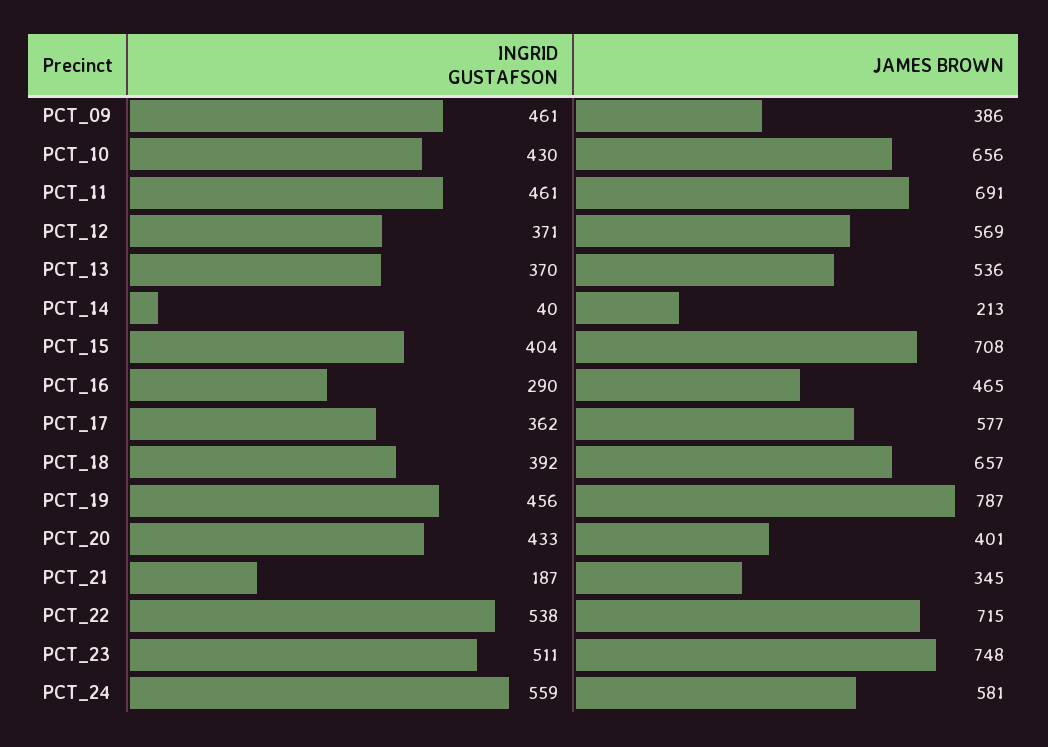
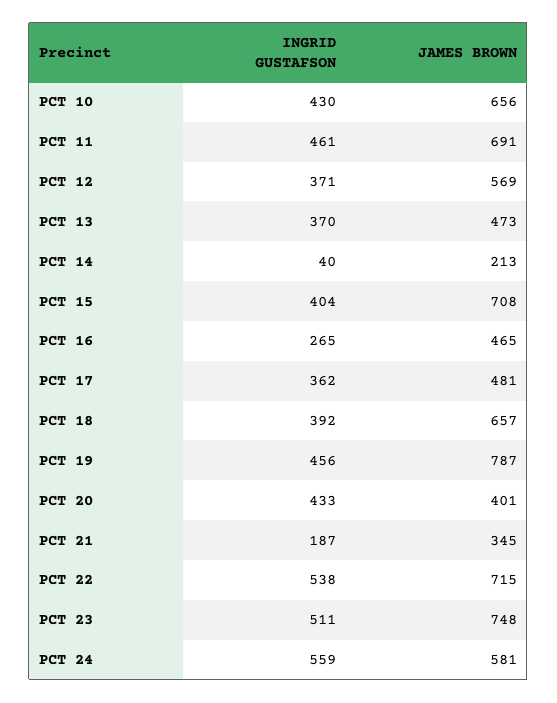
  {
    "INGRID GUSTAFSON": {
-     "PCT_09": 461,
      "PCT_10": 430,
      "PCT_11": 461,
      "PCT_12": 371,
      "PCT_13": 370,
      "PCT_14": 40,
      "PCT_15": 404,
-     "PCT_16": 290,
+     "PCT_16": 265,
      "PCT_17": 362,
      "PCT_18": 392,
      "PCT_19": 456,
      "PCT_20": 433,
      "PCT_21": 187,
      "PCT_22": 538,
      "PCT_23": 511,
      "PCT_24": 559
    },
    "JAMES BROWN": {
-     "PCT_09": 386,
      "PCT_10": 656,
      "PCT_11": 691,
      "PCT_12": 569,
-     "PCT_13": 536,
+     "PCT_13": 473,
      "PCT_14": 213,
      "PCT_15": 708,
      "PCT_16": 465,
-     "PCT_17": 577,
+     "PCT_17": 481,
      "PCT_18": 657,
      "PCT_19": 787,
      "PCT_20": 401,
      "PCT_21": 345,
      "PCT_22": 715,
      "PCT_23": 748,
      "PCT_24": 581
    }
  }

